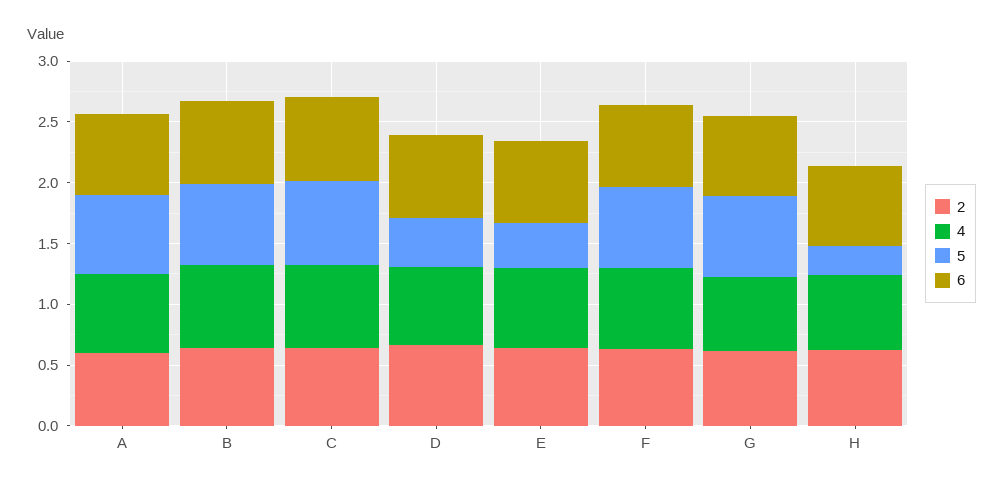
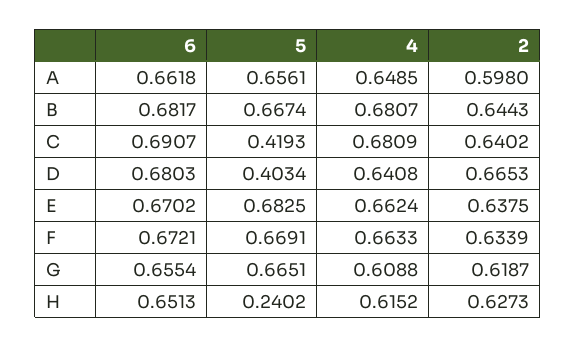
  {
    "2": {
      "A": 0.598,
      "B": 0.6443,
      "C": 0.6402,
      "D": 0.6653,
      "E": 0.6375,
      "F": 0.6339,
      "G": 0.6187,
      "H": 0.6273
    },
    "4": {
      "A": 0.6485,
      "B": 0.6807,
      "C": 0.6809,
      "D": 0.6408,
      "E": 0.6624,
      "F": 0.6633,
      "G": 0.6088,
      "H": 0.6152
    },
    "5": {
      "A": 0.6561,
      "B": 0.6674,
-     "C": 0.7,
+     "C": 0.4193,
      "D": 0.4034,
-     "E": 0.4,
+     "E": 0.6825,
      "F": 0.6691,
      "G": 0.6651,
      "H": 0.2402
    },
    "6": {
      "A": 0.6618,
      "B": 0.6817,
      "C": 0.6907,
      "D": 0.6803,
      "E": 0.6702,
      "F": 0.6721,
      "G": 0.6554,
      "H": 0.6513
    }
  }

